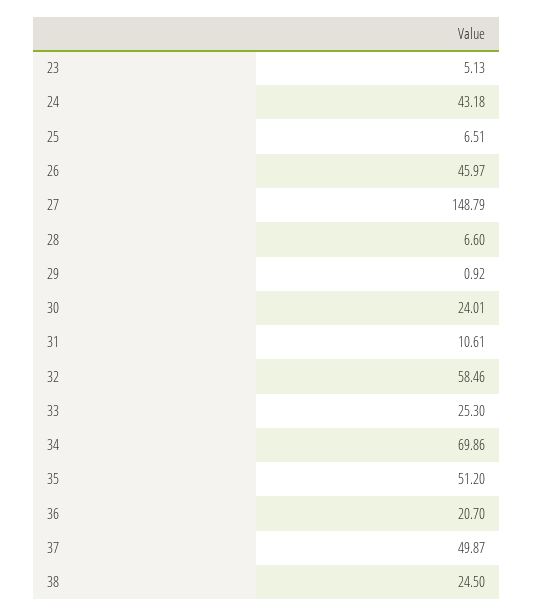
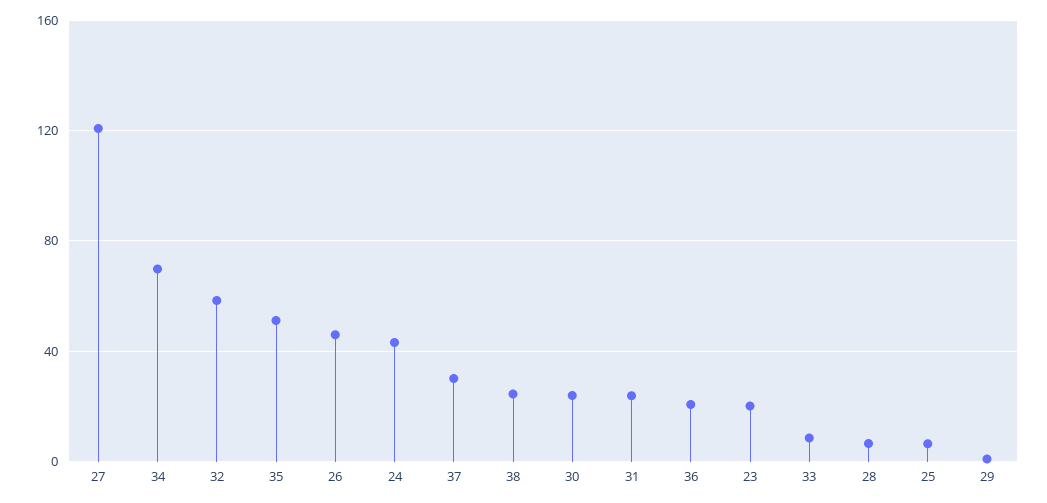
  {
-   "23": 5.13,
+   "23": 20,
    "24": 43.18,
    "25": 6.51,
    "26": 45.97,
-   "27": 148.79,
+   "27": 120,
    "28": 6.6,
    "29": 0.92,
    "30": 24.01,
-   "31": 10.61,
+   "31": 25,
    "32": 58.46,
-   "33": 25.3,
+   "33": 10,
    "34": 69.86,
    "35": 51.2,
    "36": 20.7,
-   "37": 49.87,
+   "37": 30,
    "38": 24.5
  }

